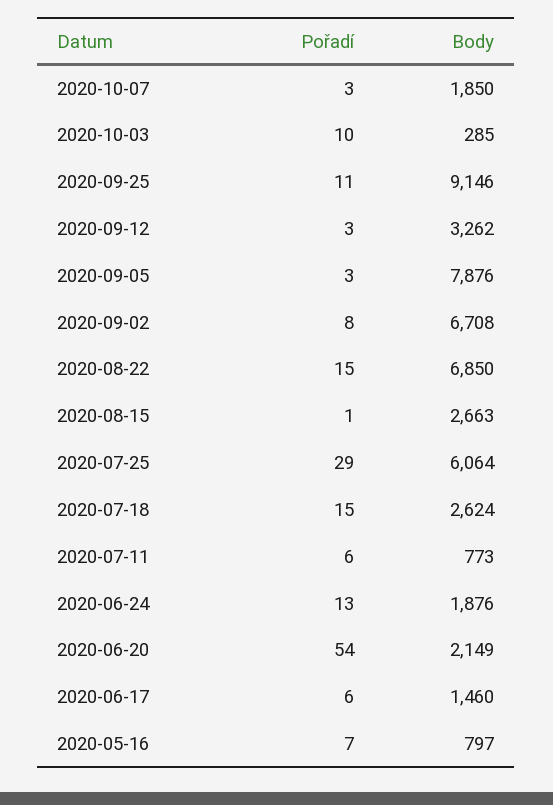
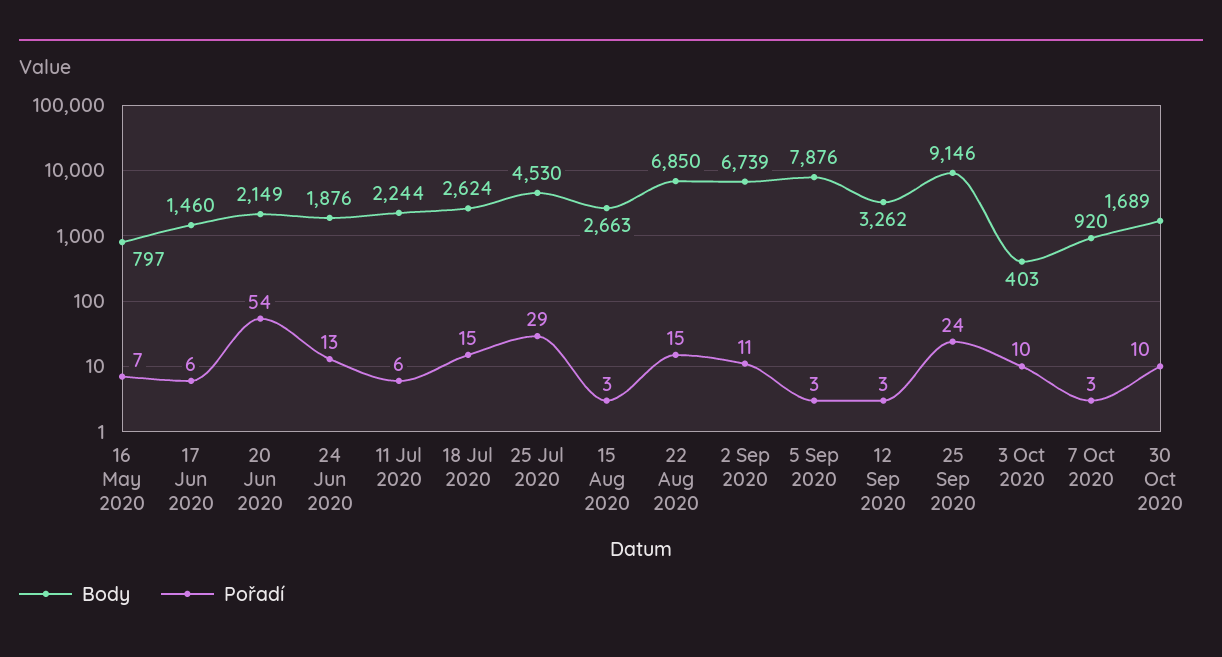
  {
    "Pořadí": {
      "2020-10-07": 3,
      "2020-10-03": 10,
-     "2020-09-25": 11,
+     "2020-09-25": 24,
      "2020-09-12": 3,
      "2020-09-05": 3,
-     "2020-09-02": 8,
+     "2020-09-02": 11,
      "2020-08-22": 15,
-     "2020-08-15": 1,
+     "2020-08-15": 3,
      "2020-07-25": 29,
      "2020-07-18": 15,
      "2020-07-11": 6,
      "2020-06-24": 13,
      "2020-06-20": 54,
      "2020-06-17": 6,
-     "2020-05-16": 7
+     "2020-05-16": 7,
+     "30 Oct 2020": 10
    },
    "Body": {
-     "2020-10-07": 1850,
+     "2020-10-07": 920,
-     "2020-10-03": 285,
+     "2020-10-03": 403,
      "2020-09-25": 9146,
      "2020-09-12": 3262,
      "2020-09-05": 7876,
-     "2020-09-02": 6708,
+     "2020-09-02": 6739,
      "2020-08-22": 6850,
      "2020-08-15": 2663,
-     "2020-07-25": 6064,
+     "2020-07-25": 4530,
      "2020-07-18": 2624,
-     "2020-07-11": 773,
+     "2020-07-11": 2244,
      "2020-06-24": 1876,
      "2020-06-20": 2149,
      "2020-06-17": 1460,
-     "2020-05-16": 797
+     "2020-05-16": 797,
+     "30 Oct 2020": 1689
    }
  }

